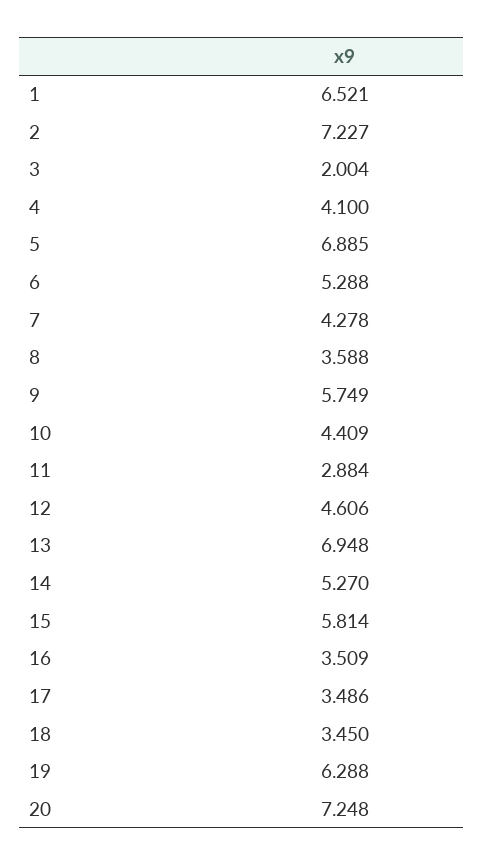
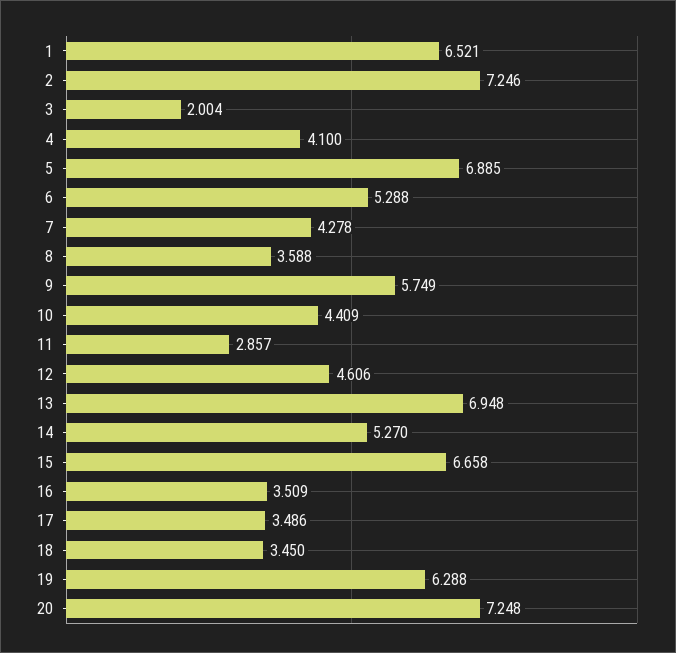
  {
    "1": 6.521,
-   "2": 7.227,
+   "2": 7.246,
    "3": 2.004,
    "4": 4.1,
    "5": 6.885,
    "6": 5.288,
    "7": 4.278,
    "8": 3.588,
    "9": 5.749,
    "10": 4.409,
-   "11": 2.884,
+   "11": 2.857,
    "12": 4.606,
    "13": 6.948,
    "14": 5.27,
-   "15": 5.814,
+   "15": 6.658,
    "16": 3.509,
    "17": 3.486,
    "18": 3.45,
    "19": 6.288,
    "20": 7.248
  }

